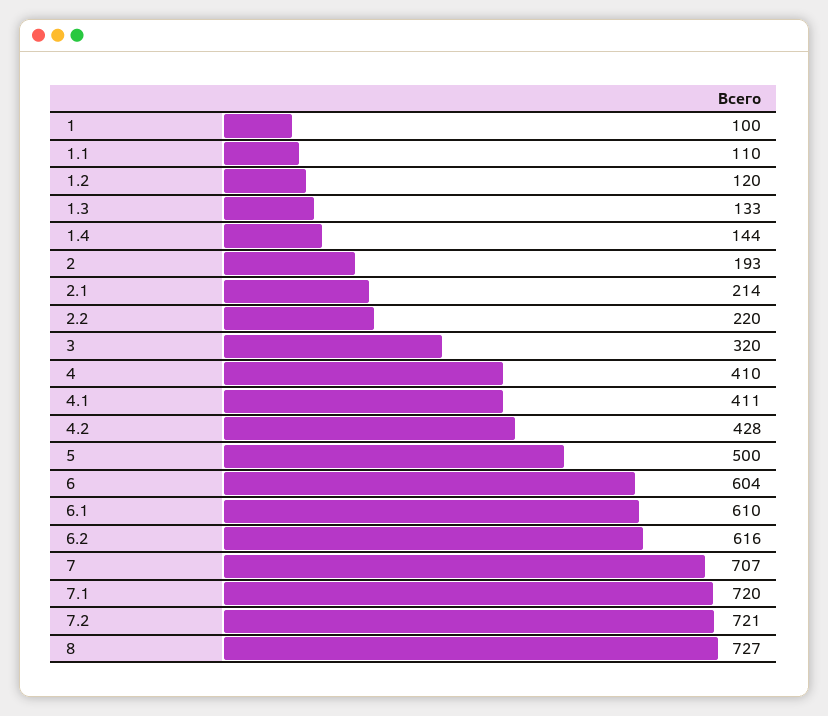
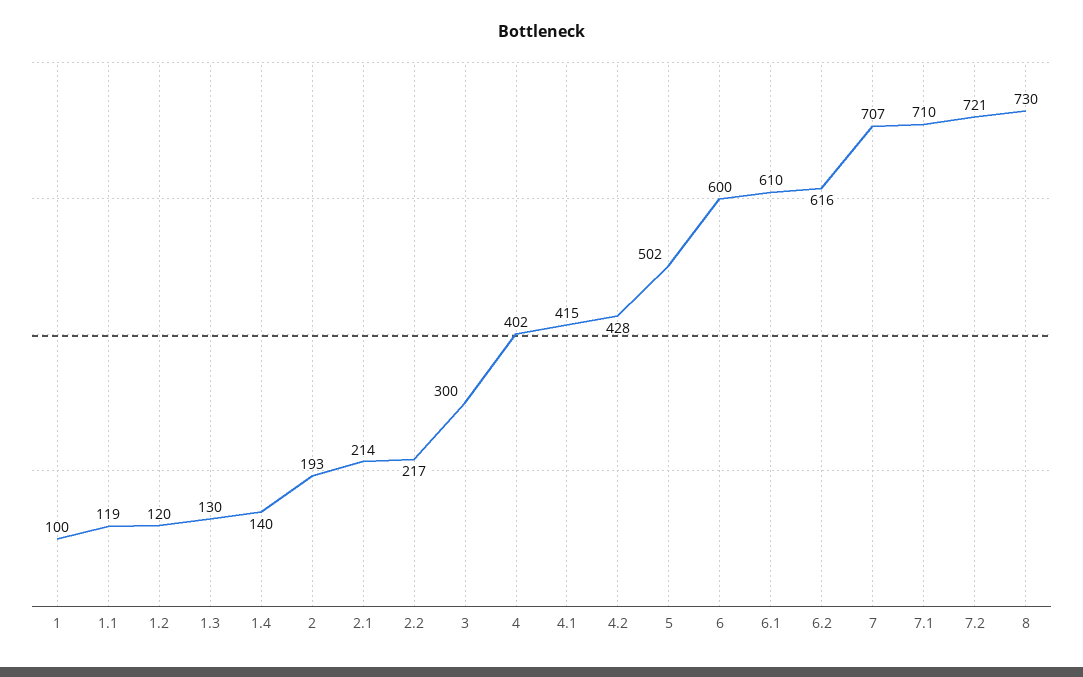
  {
    "1": 100,
-   "1.1": 110,
+   "1.1": 119,
    "1.2": 120,
-   "1.3": 133,
+   "1.3": 130,
-   "1.4": 144,
+   "1.4": 140,
    "2": 193,
    "2.1": 214,
-   "2.2": 220,
+   "2.2": 217,
-   "3": 320,
+   "3": 300,
-   "4": 410,
+   "4": 402,
-   "4.1": 411,
+   "4.1": 415,
    "4.2": 428,
-   "5": 500,
+   "5": 502,
-   "6": 604,
+   "6": 600,
    "6.1": 610,
    "6.2": 616,
    "7": 707,
-   "7.1": 720,
+   "7.1": 710,
    "7.2": 721,
-   "8": 727
+   "8": 730
  }

